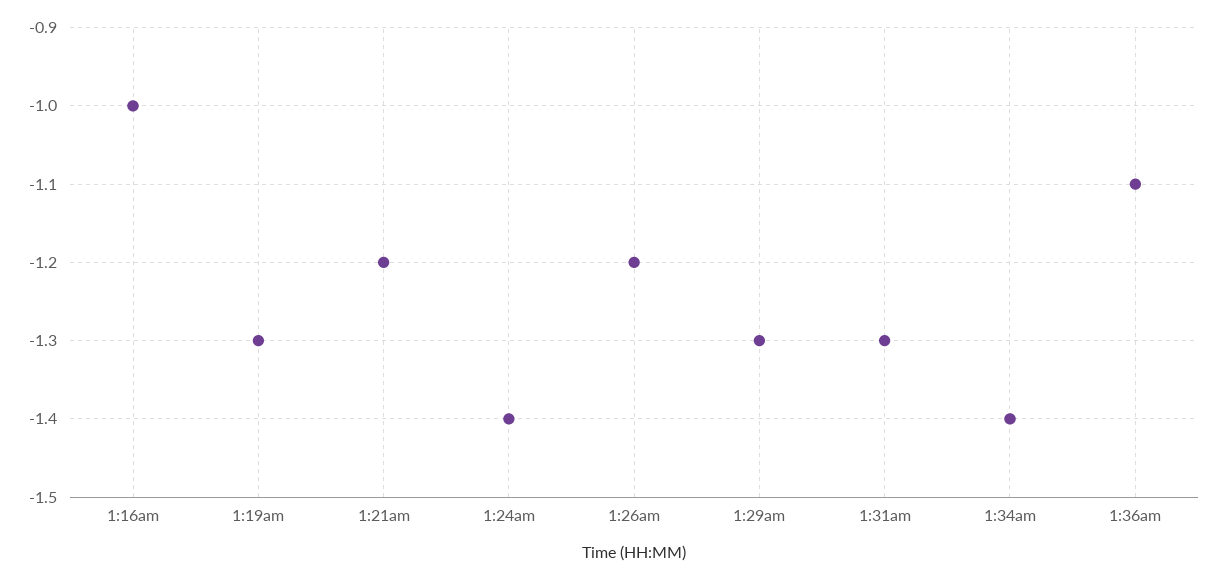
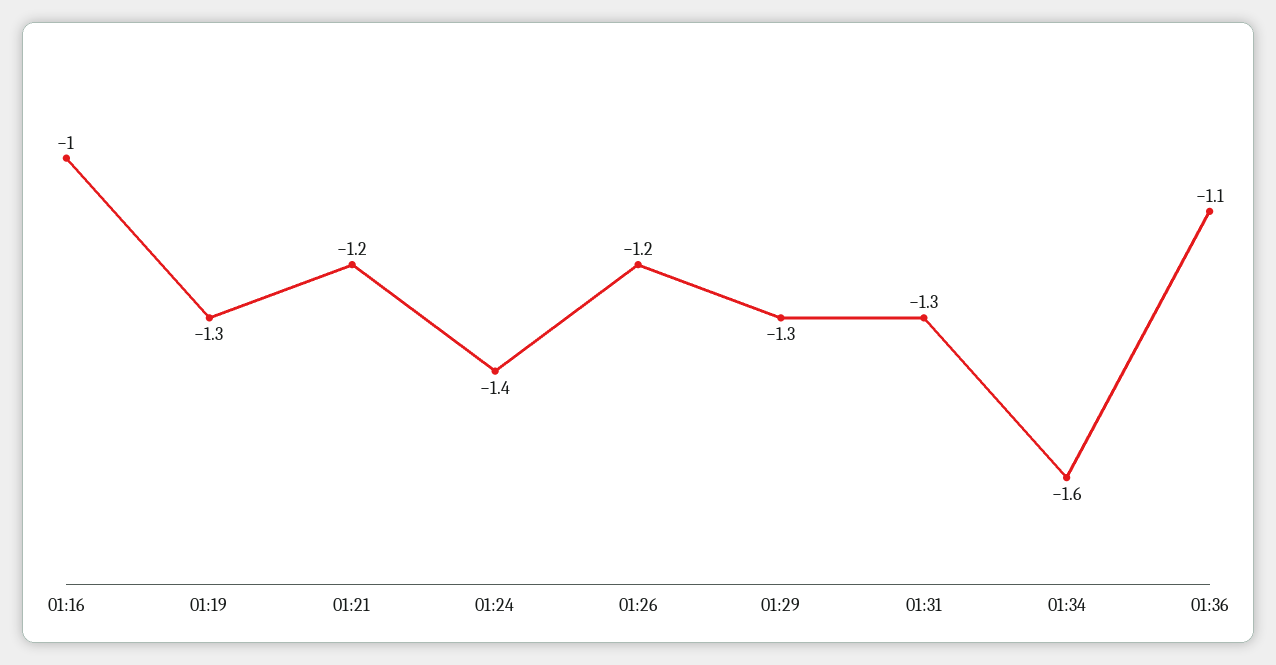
  {
    "1:16am": -1,
    "1:19am": -1.3,
    "1:21am": -1.2,
    "1:24am": -1.4,
    "1:26am": -1.2,
    "1:29am": -1.3,
    "1:31am": -1.3,
-   "1:34am": -1.4,
+   "1:34am": -1.6,
    "1:36am": -1.1
  }

